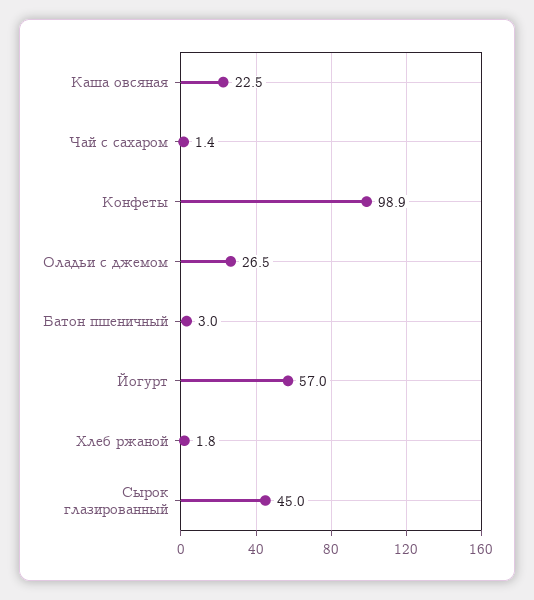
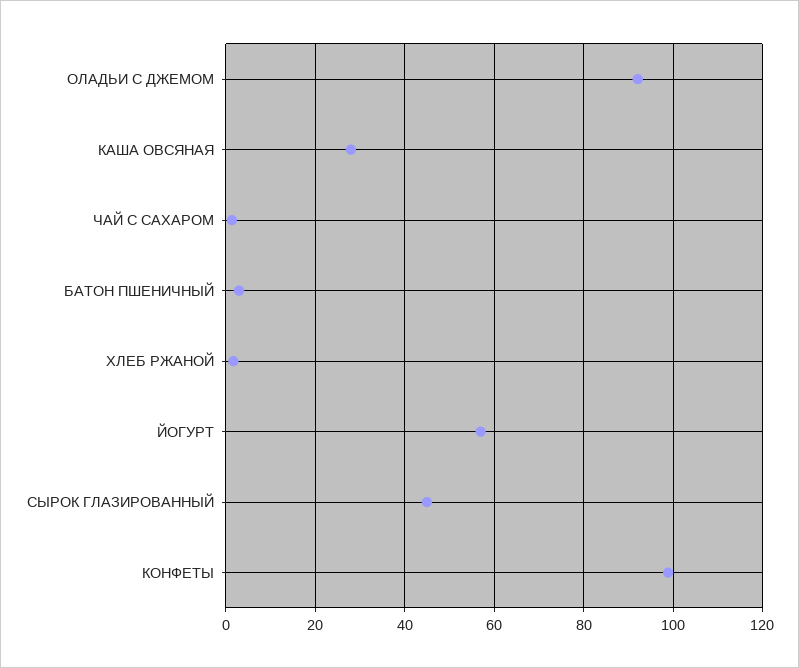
  {
-   "Каша овсяная": 22.5,
+   "Каша овсяная": 28,
    "Чай с сахаром": 1.4,
    "Конфеты": 98.9,
-   "Оладьи с джемом": 26.5,
+   "Оладьи с джемом": 92,
    "Батон пшеничный": 3,
    "Йогурт": 57,
    "Хлеб ржаной": 1.8,
    "Сырок глазированный": 45
  }

